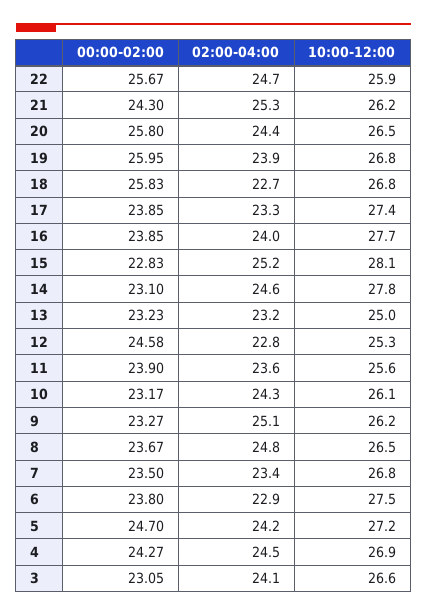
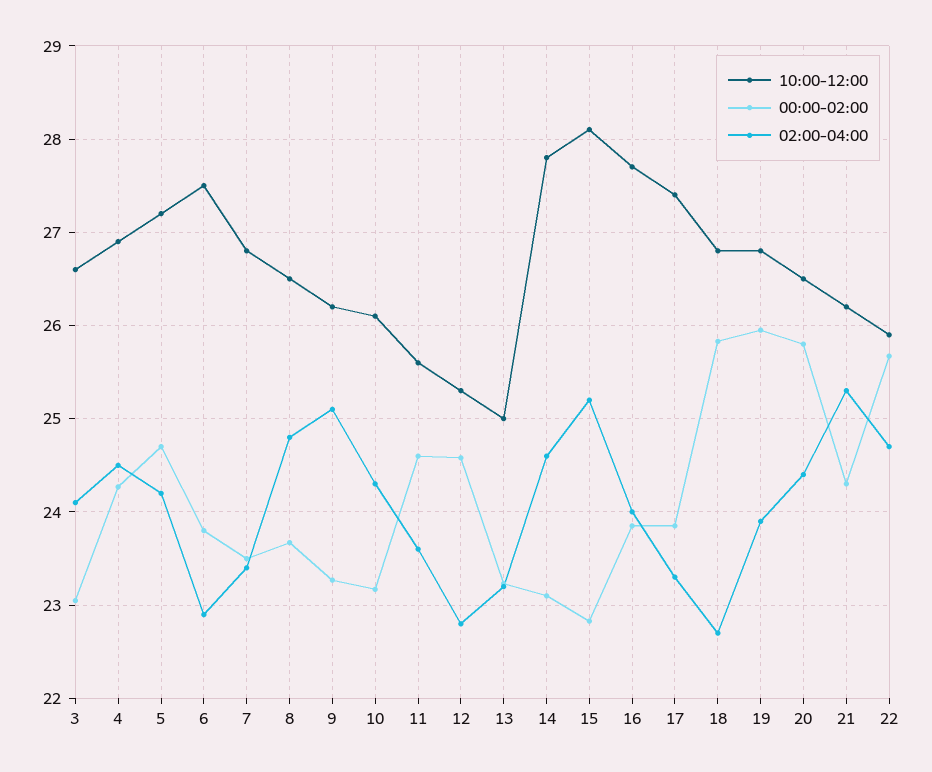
  {
    "00:00-02:00": {
      "22": 25.67,
      "21": 24.3,
      "20": 25.8,
      "19": 25.95,
      "18": 25.83,
      "17": 23.85,
      "16": 23.85,
      "15": 22.83,
      "14": 23.1,
      "13": 23.23,
      "12": 24.58,
-     "11": 23.9,
+     "11": 24.6,
      "10": 23.17,
      "9": 23.27,
      "8": 23.67,
      "7": 23.5,
      "6": 23.8,
      "5": 24.7,
      "4": 24.27,
      "3": 23.05
    },
    "02:00-04:00": {
      "22": 24.7,
      "21": 25.3,
      "20": 24.4,
      "19": 23.9,
      "18": 22.7,
      "17": 23.3,
      "16": 24,
      "15": 25.2,
      "14": 24.6,
      "13": 23.2,
      "12": 22.8,
      "11": 23.6,
      "10": 24.3,
      "9": 25.1,
      "8": 24.8,
      "7": 23.4,
      "6": 22.9,
      "5": 24.2,
      "4": 24.5,
      "3": 24.1
    },
    "10:00-12:00": {
      "22": 25.9,
      "21": 26.2,
      "20": 26.5,
      "19": 26.8,
      "18": 26.8,
      "17": 27.4,
      "16": 27.7,
      "15": 28.1,
      "14": 27.8,
      "13": 25,
      "12": 25.3,
      "11": 25.6,
      "10": 26.1,
      "9": 26.2,
      "8": 26.5,
      "7": 26.8,
      "6": 27.5,
      "5": 27.2,
      "4": 26.9,
      "3": 26.6
    }
  }

